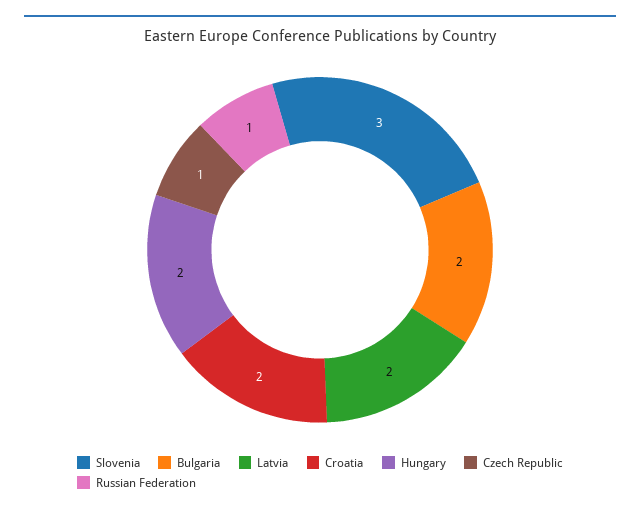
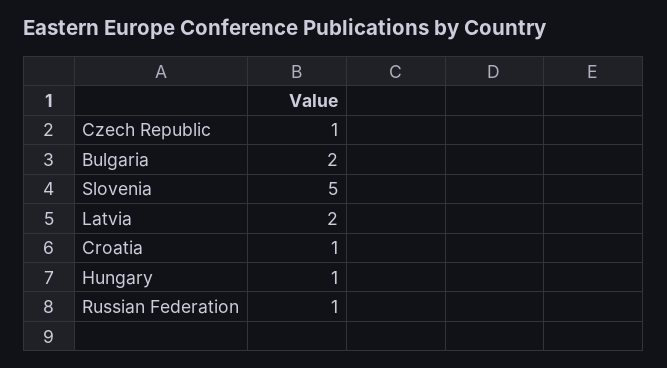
  {
-   "Slovenia": 3,
+   "Slovenia": 5,
    "Bulgaria": 2,
    "Latvia": 2,
-   "Croatia": 2,
+   "Croatia": 1,
-   "Hungary": 2,
+   "Hungary": 1,
    "Czech Republic": 1,
    "Russian Federation": 1
  }

